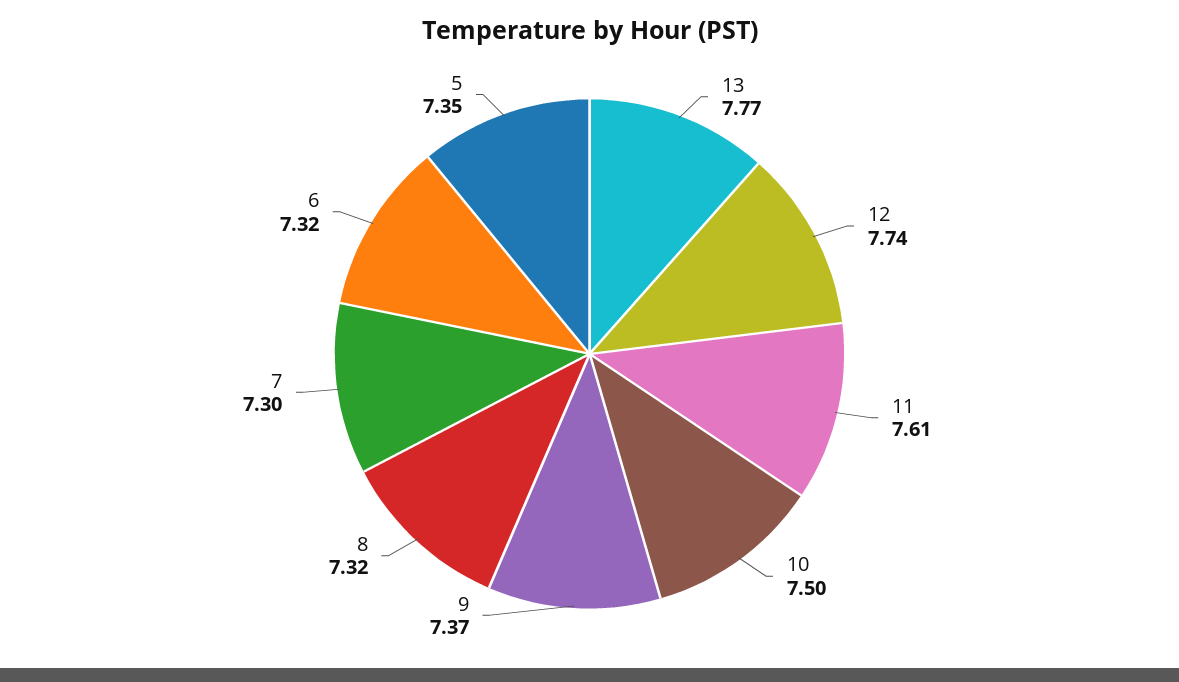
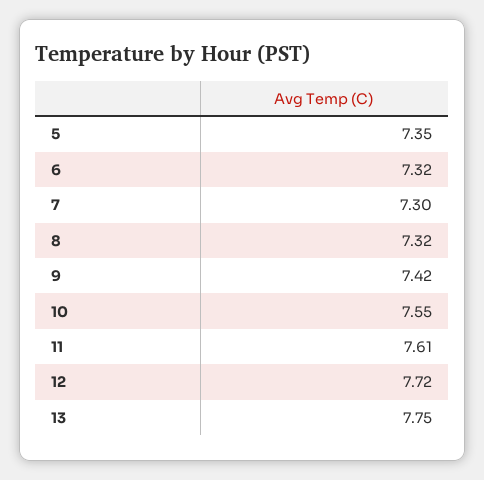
  {
-   "13": 7.77,
+   "13": 7.75,
-   "12": 7.74,
+   "12": 7.72,
    "11": 7.61,
-   "10": 7.5,
+   "10": 7.55,
-   "9": 7.37,
+   "9": 7.42,
    "8": 7.32,
    "7": 7.3,
    "6": 7.32,
    "5": 7.35
  }

